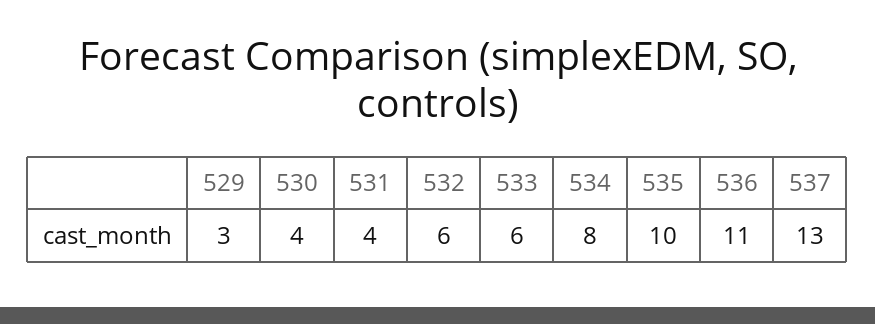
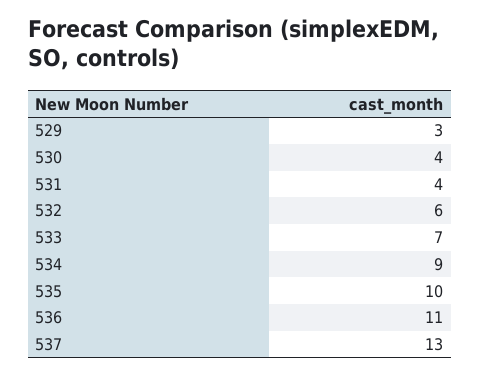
  {
    "529": 3,
    "530": 4,
    "531": 4,
    "532": 6,
-   "533": 6,
+   "533": 7,
-   "534": 8,
+   "534": 9,
    "535": 10,
    "536": 11,
    "537": 13
  }

